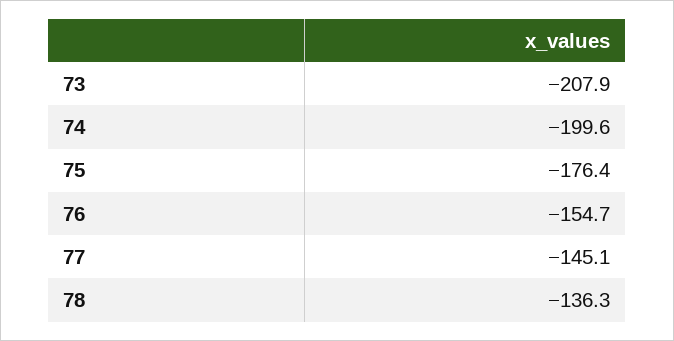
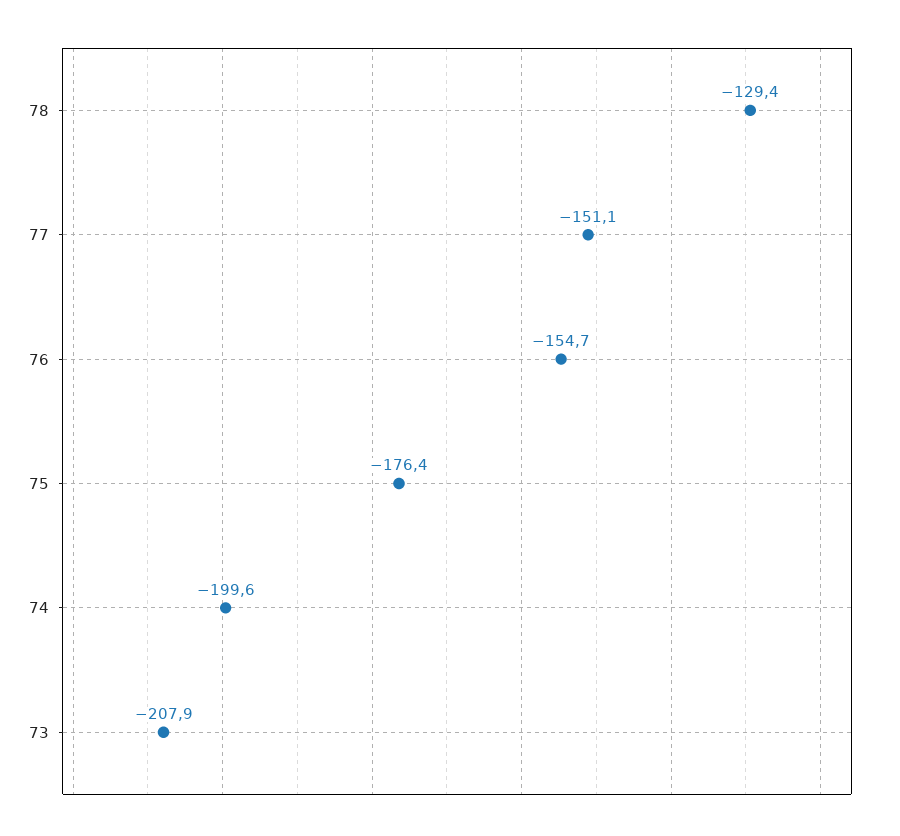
  {
    "73": -207.9,
    "74": -199.6,
    "75": -176.4,
    "76": -154.7,
-   "77": -145.1,
+   "77": -151.1,
-   "78": -136.3
+   "78": -129.4
  }

